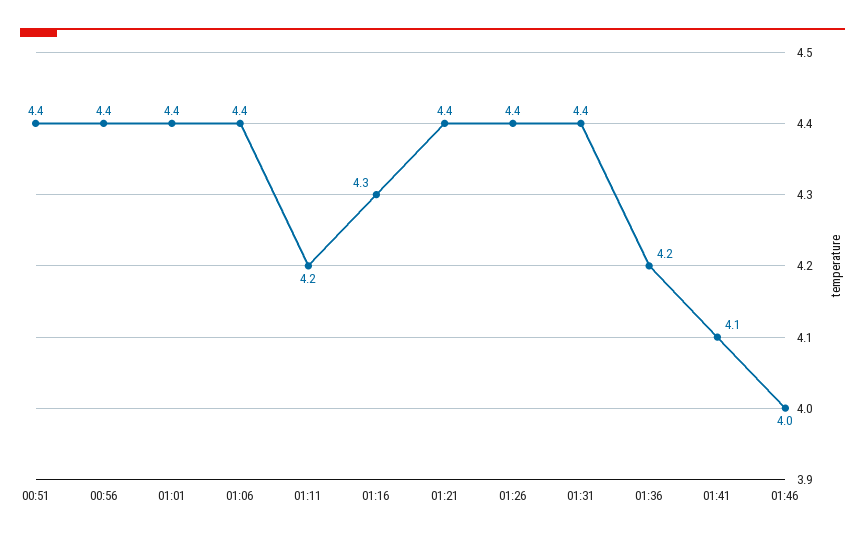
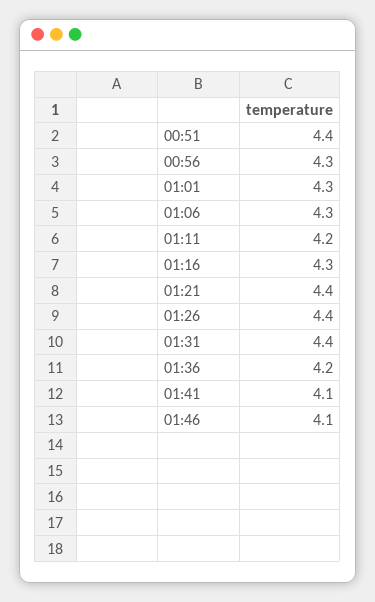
  {
    "00:51": 4.4,
-   "00:56": 4.4,
+   "00:56": 4.3,
-   "01:01": 4.4,
+   "01:01": 4.3,
-   "01:06": 4.4,
+   "01:06": 4.3,
    "01:11": 4.2,
    "01:16": 4.3,
    "01:21": 4.4,
    "01:26": 4.4,
    "01:31": 4.4,
    "01:36": 4.2,
    "01:41": 4.1,
-   "01:46": 4
+   "01:46": 4.1
  }

